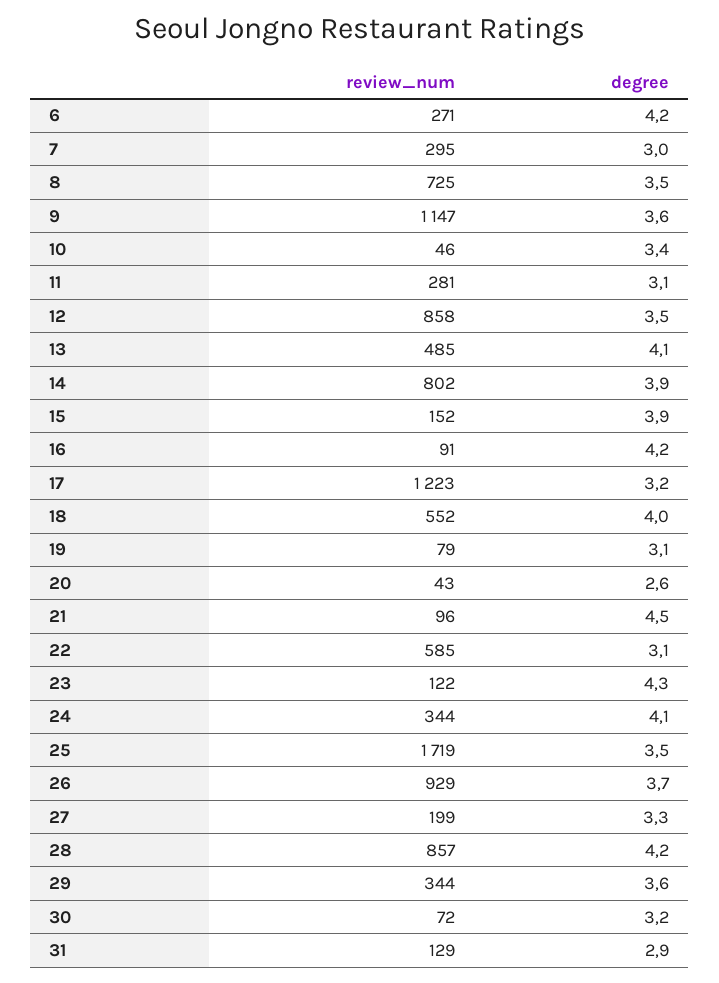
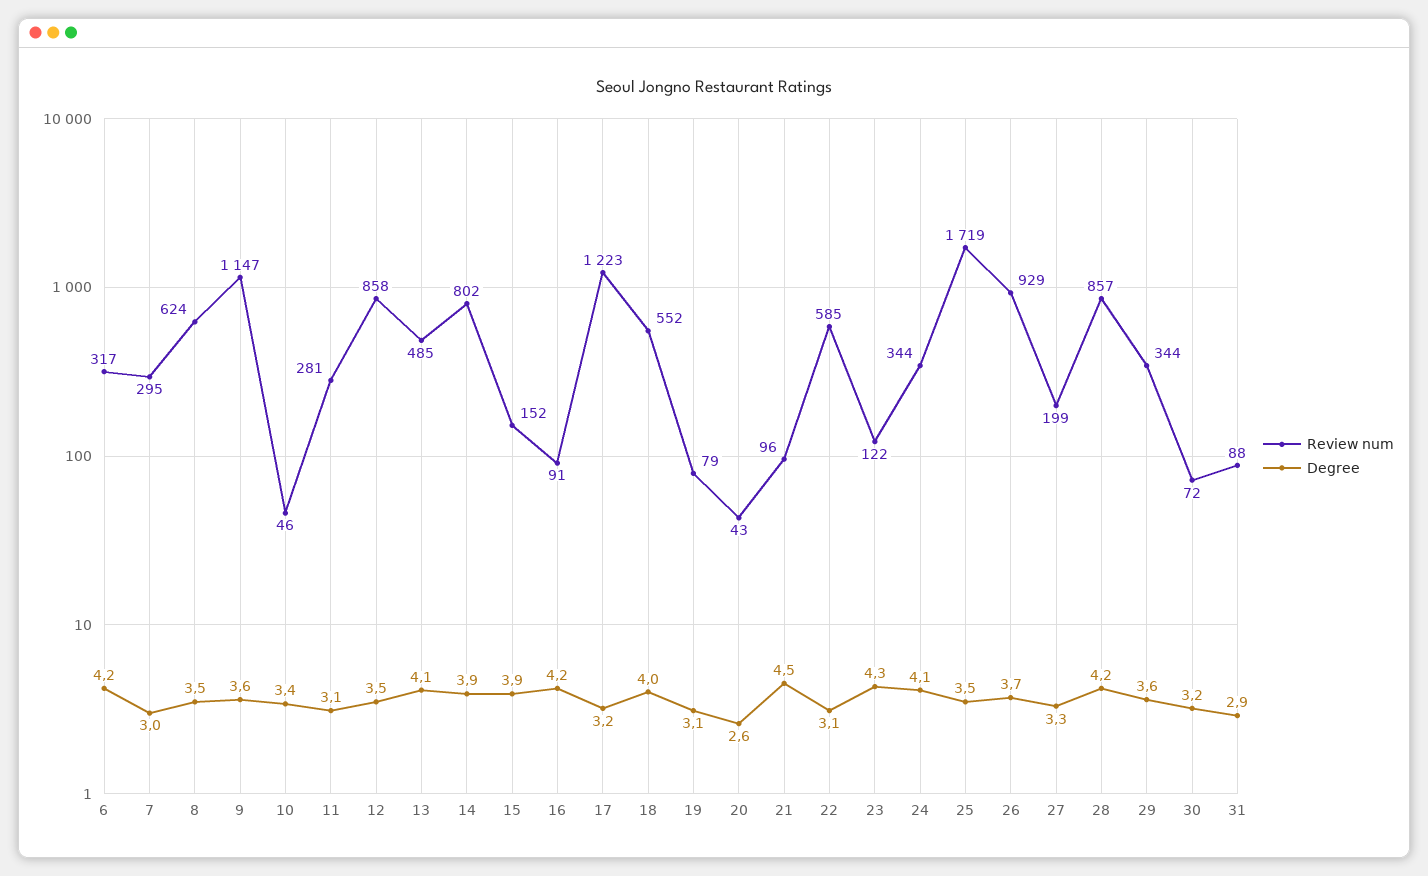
  {
    "review_num": {
-     "6": 271,
+     "6": 317,
      "7": 295,
-     "8": 725,
+     "8": 624,
      "9": 1147,
      "10": 46,
      "11": 281,
      "12": 858,
      "13": 485,
      "14": 802,
      "15": 152,
      "16": 91,
      "17": 1223,
      "18": 552,
      "19": 79,
      "20": 43,
      "21": 96,
      "22": 585,
      "23": 122,
      "24": 344,
      "25": 1719,
      "26": 929,
      "27": 199,
      "28": 857,
      "29": 344,
      "30": 72,
-     "31": 129
+     "31": 88
    },
    "degree": {
      "6": 4.2,
      "7": 3,
      "8": 3.5,
      "9": 3.6,
      "10": 3.4,
      "11": 3.1,
      "12": 3.5,
      "13": 4.1,
      "14": 3.9,
      "15": 3.9,
      "16": 4.2,
      "17": 3.2,
      "18": 4,
      "19": 3.1,
      "20": 2.6,
      "21": 4.5,
      "22": 3.1,
      "23": 4.3,
      "24": 4.1,
      "25": 3.5,
      "26": 3.7,
      "27": 3.3,
      "28": 4.2,
      "29": 3.6,
      "30": 3.2,
      "31": 2.9
    }
  }

